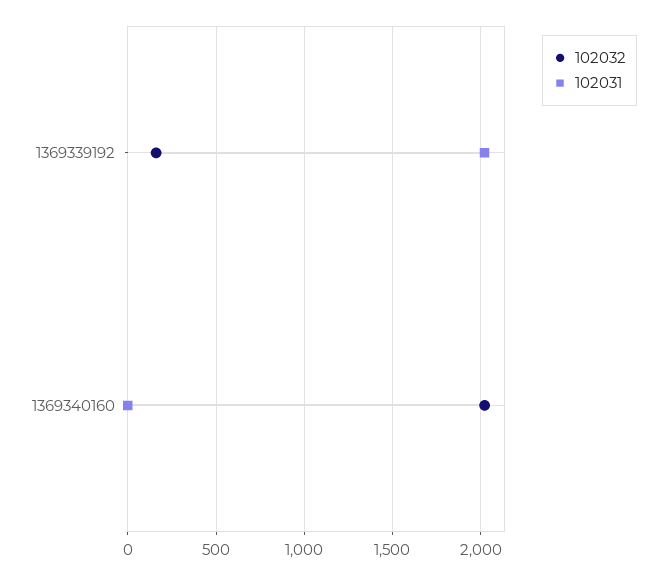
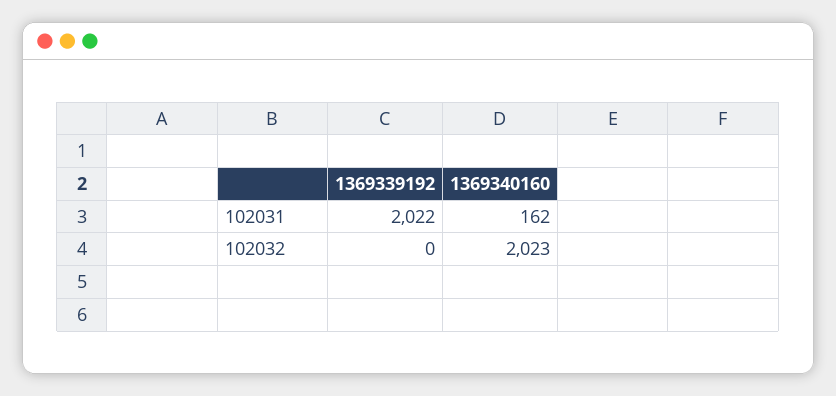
  {
    "102032": {
-     "1369339192": 150,
+     "1369339192": 0,
      "1369340160": 2023
    },
    "102031": {
      "1369339192": 2022,
-     "1369340160": 0
+     "1369340160": 162
    }
  }

